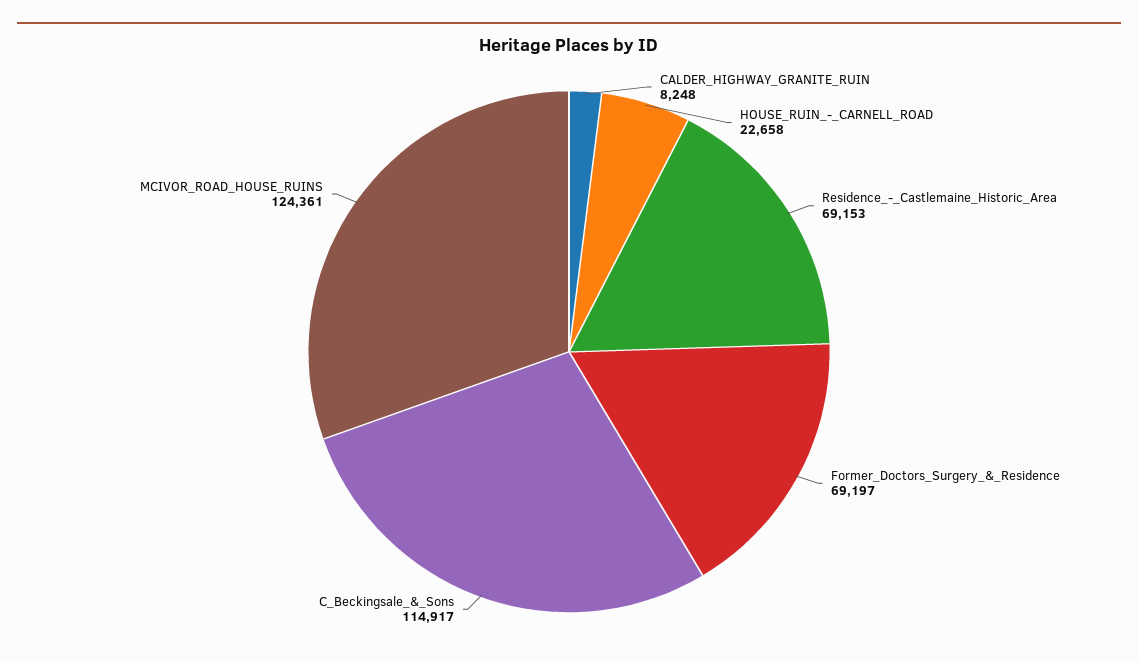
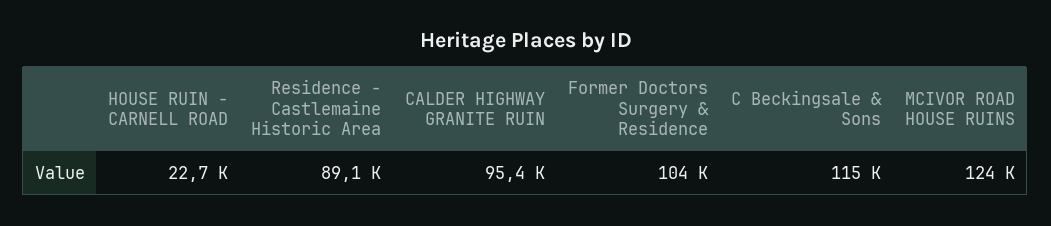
  {
-   "CALDER_HIGHWAY_GRANITE_RUIN": 8248,
+   "CALDER_HIGHWAY_GRANITE_RUIN": 95400,
    "HOUSE_RUIN_-_CARNELL_ROAD": 22658,
-   "Residence_-_Castlemaine_Historic_Area": 69153,
+   "Residence_-_Castlemaine_Historic_Area": 89100,
-   "Former_Doctors_Surgery_&_Residence": 69197,
+   "Former_Doctors_Surgery_&_Residence": 104000,
    "C_Beckingsale_&_Sons": 114917,
    "MCIVOR_ROAD_HOUSE_RUINS": 124361
  }

